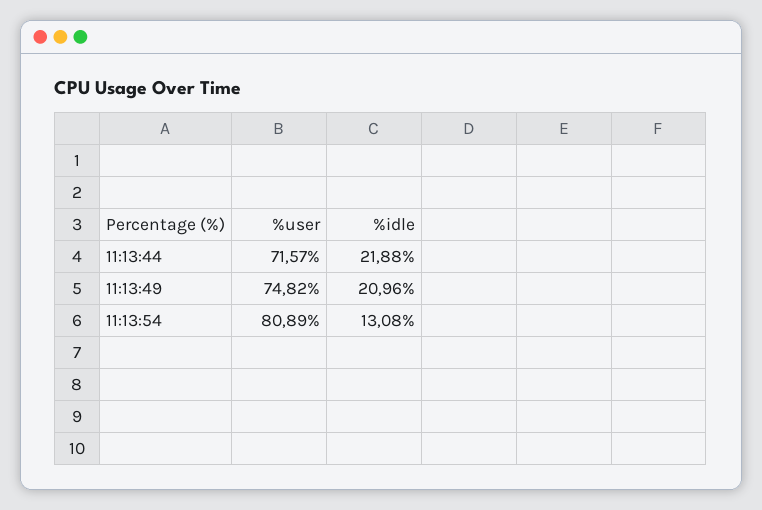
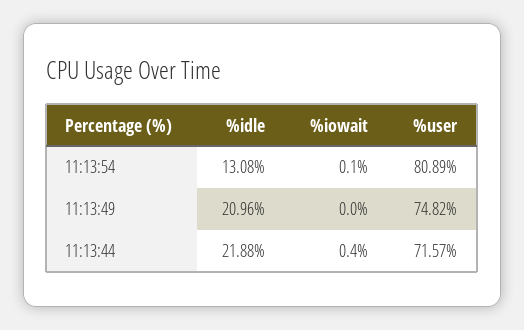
  {
    "%user": {
      "11:13:44": 71.57,
      "11:13:49": 74.82,
      "11:13:54": 80.89
    },
    "%idle": {
      "11:13:44": 21.88,
      "11:13:49": 20.96,
      "11:13:54": 13.08
-   }
+   },
+   "%iowait": {
+     "11:13:54": 0.1,
+     "11:13:49": 0,
+     "11:13:44": 0.4
+   }
  }

